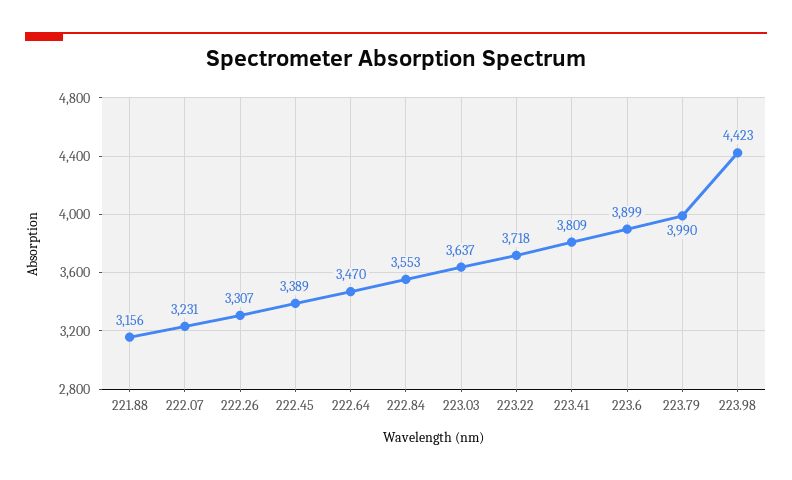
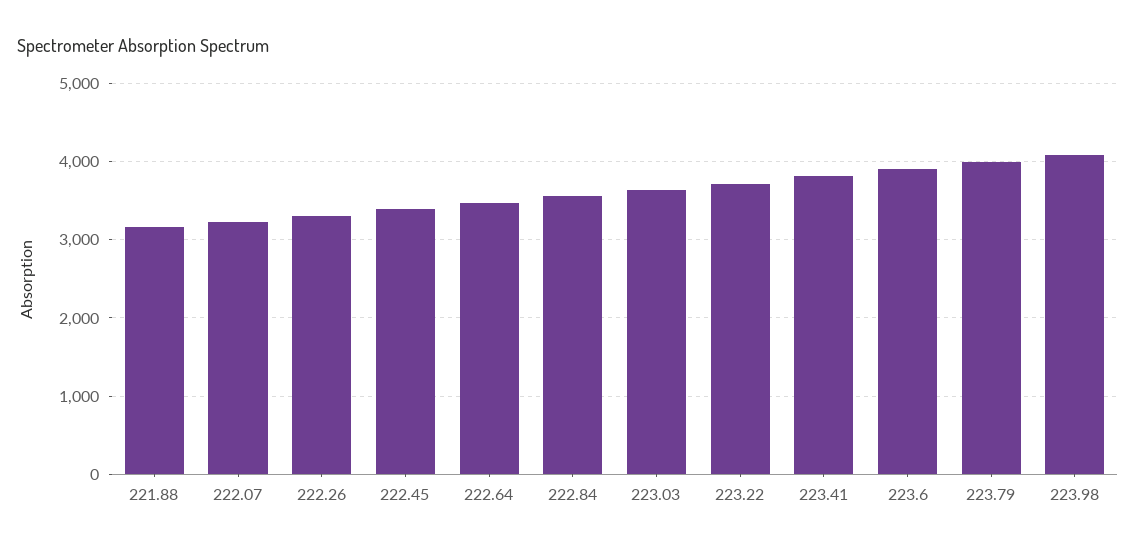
  {
    "221.88": 3156,
    "222.07": 3231,
    "222.26": 3307,
    "222.45": 3389,
    "222.64": 3470,
    "222.84": 3553,
    "223.03": 3637,
    "223.22": 3718,
    "223.41": 3809,
    "223.6": 3899,
    "223.79": 3990,
-   "223.98": 4423
+   "223.98": 4100
  }

